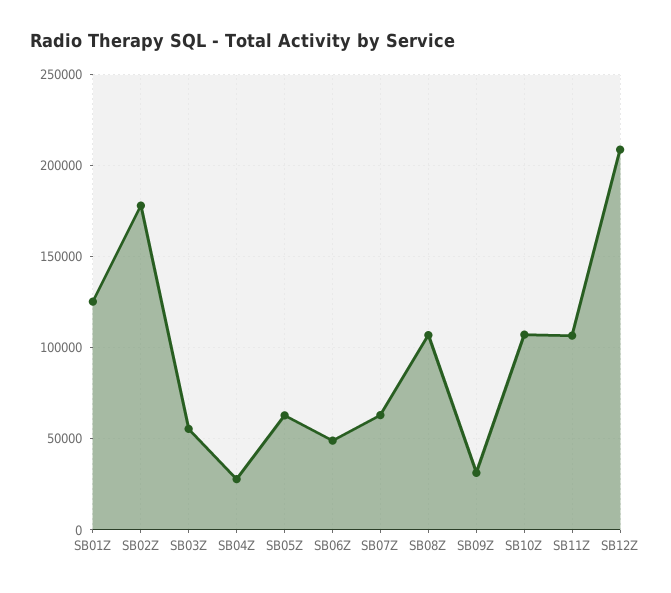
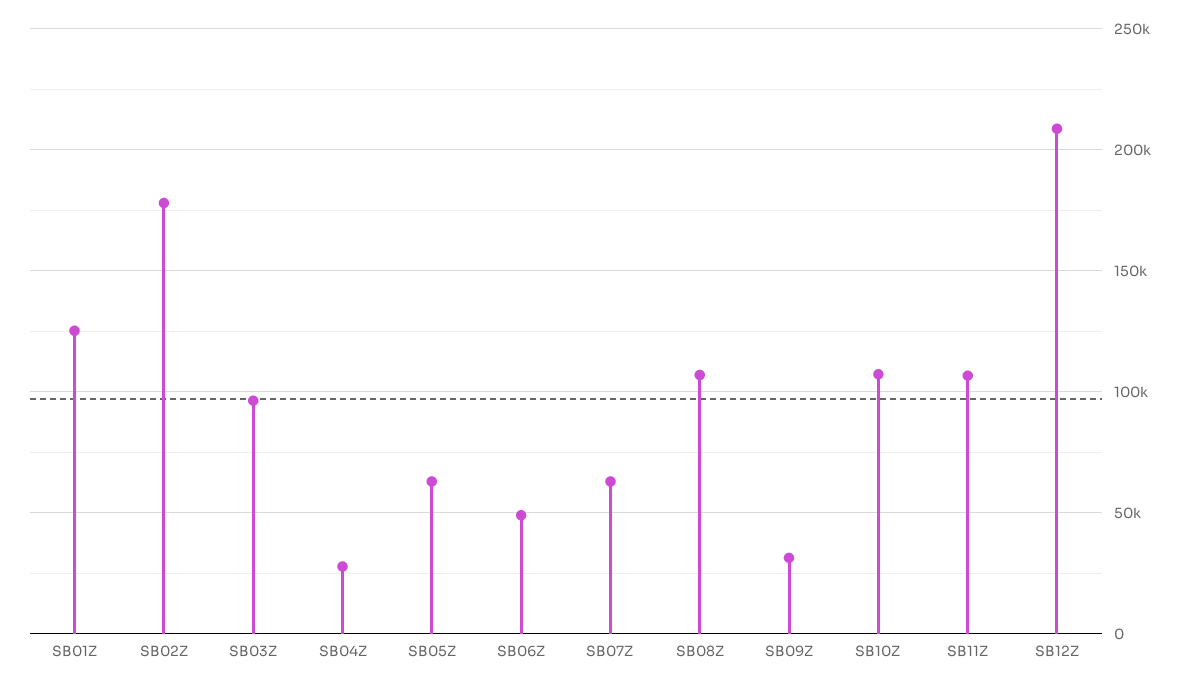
  {
    "SB01Z": 125000,
    "SB02Z": 180000,
-   "SB03Z": 55000,
+   "SB03Z": 95000,
    "SB04Z": 30000,
    "SB05Z": 65000,
    "SB06Z": 50000,
    "SB07Z": 65000,
    "SB08Z": 105000,
    "SB09Z": 30000,
    "SB10Z": 105000,
    "SB11Z": 105000,
    "SB12Z": 210000
  }

